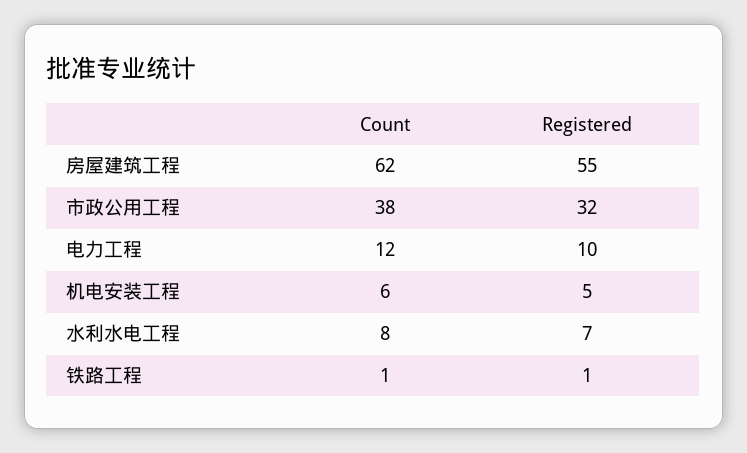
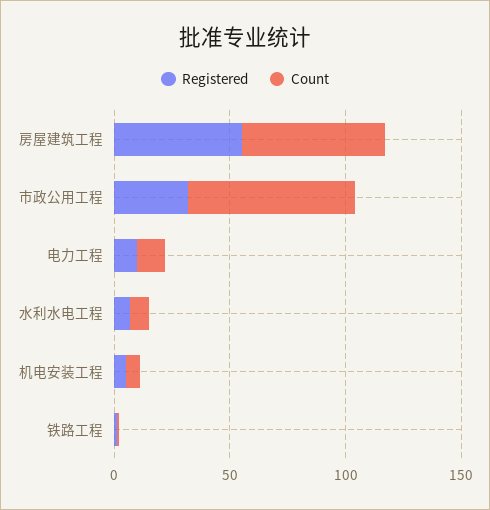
  {
    "Count": {
      "房屋建筑工程": 62,
-     "市政公用工程": 38,
+     "市政公用工程": 70,
      "电力工程": 12,
      "机电安装工程": 6,
      "水利水电工程": 8,
      "铁路工程": 1
    },
    "Registered": {
      "房屋建筑工程": 55,
      "市政公用工程": 32,
      "电力工程": 10,
      "机电安装工程": 5,
      "水利水电工程": 7,
      "铁路工程": 1
    }
  }

